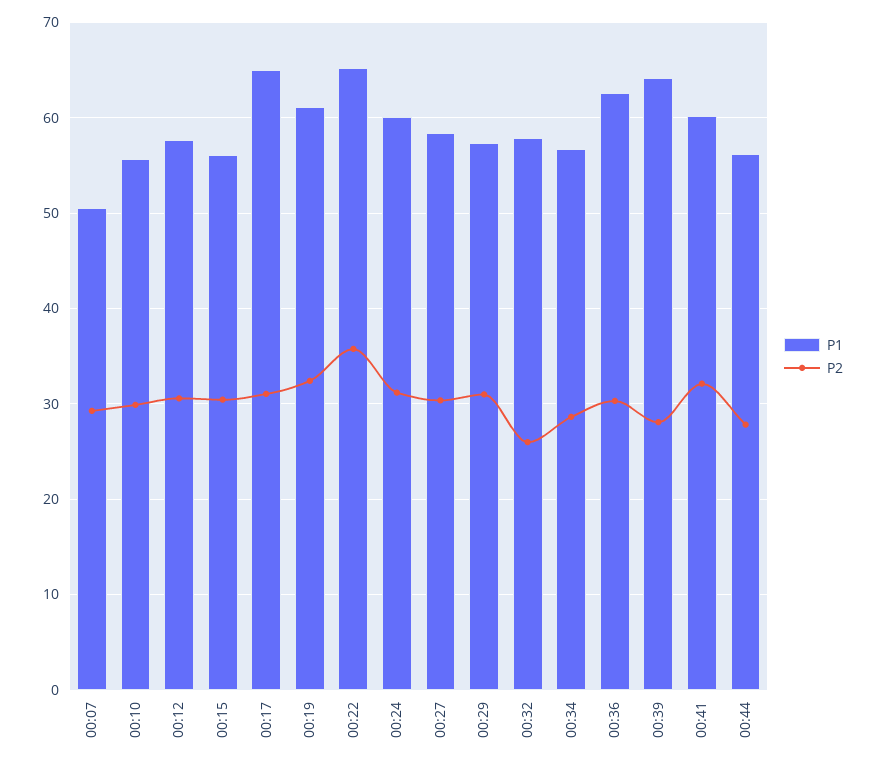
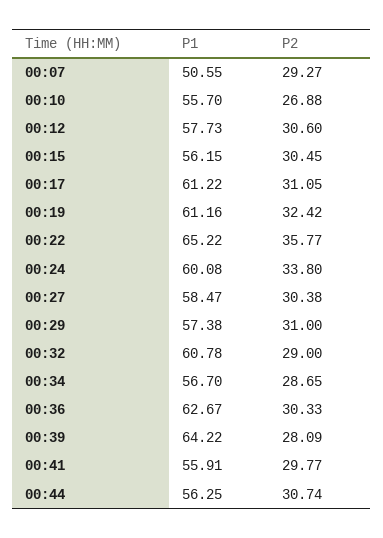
  {
    "P1": {
      "00:07": 50.55,
      "00:10": 55.7,
      "00:12": 57.73,
      "00:15": 56.15,
-     "00:17": 65,
+     "00:17": 61.22,
      "00:19": 61.16,
      "00:22": 65.22,
      "00:24": 60.08,
      "00:27": 58.47,
      "00:29": 57.38,
-     "00:32": 58,
+     "00:32": 60.78,
      "00:34": 56.7,
      "00:36": 62.67,
      "00:39": 64.22,
-     "00:41": 60,
+     "00:41": 55.91,
      "00:44": 56.25
    },
    "P2": {
      "00:07": 29.27,
-     "00:10": 30,
+     "00:10": 26.88,
      "00:12": 30.6,
      "00:15": 30.45,
      "00:17": 31.05,
      "00:19": 32.42,
      "00:22": 35.77,
-     "00:24": 31,
+     "00:24": 33.8,
      "00:27": 30.38,
      "00:29": 31,
-     "00:32": 26,
+     "00:32": 29,
      "00:34": 28.65,
      "00:36": 30.33,
      "00:39": 28.09,
-     "00:41": 32,
+     "00:41": 29.77,
-     "00:44": 28
+     "00:44": 30.74
    }
  }

